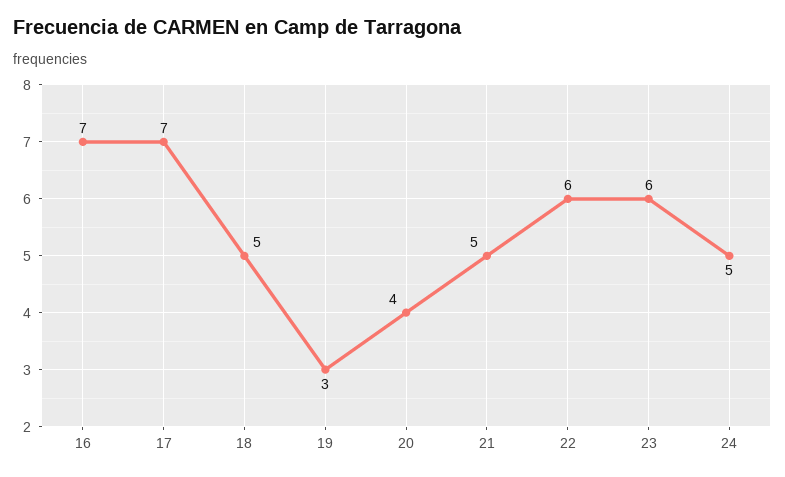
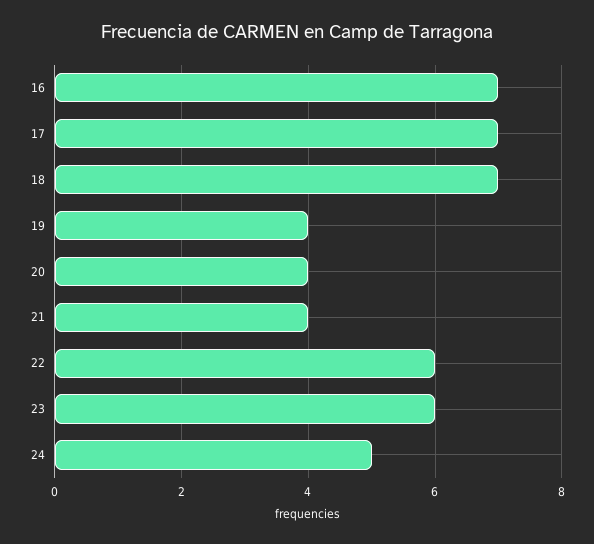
  {
    "16": 7,
    "17": 7,
-   "18": 5,
+   "18": 7,
-   "19": 3,
+   "19": 4,
    "20": 4,
-   "21": 5,
+   "21": 4,
    "22": 6,
    "23": 6,
    "24": 5
  }

